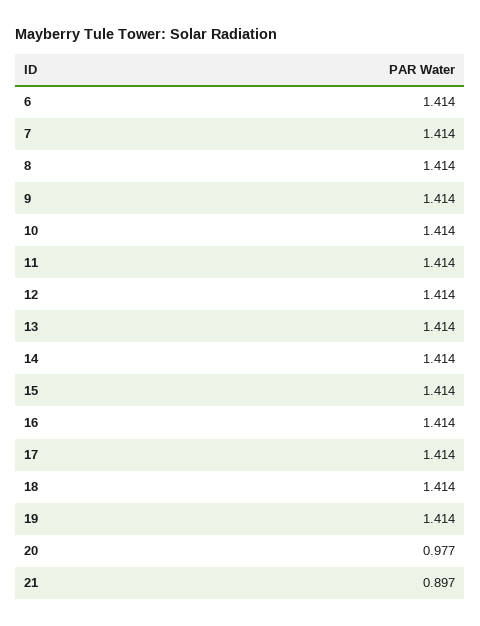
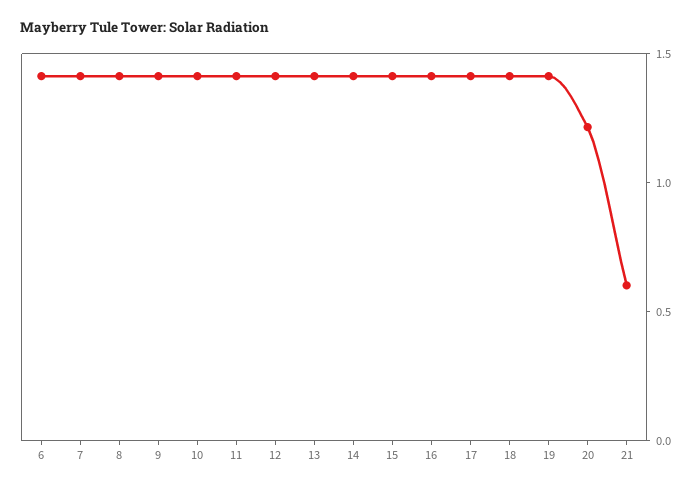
  {
    "6": 1.414,
    "7": 1.414,
    "8": 1.414,
    "9": 1.414,
    "10": 1.414,
    "11": 1.414,
    "12": 1.414,
    "13": 1.414,
    "14": 1.414,
    "15": 1.414,
    "16": 1.414,
    "17": 1.414,
    "18": 1.414,
    "19": 1.414,
-   "20": 0.977,
+   "20": 1.2,
-   "21": 0.897
+   "21": 0.6
  }

